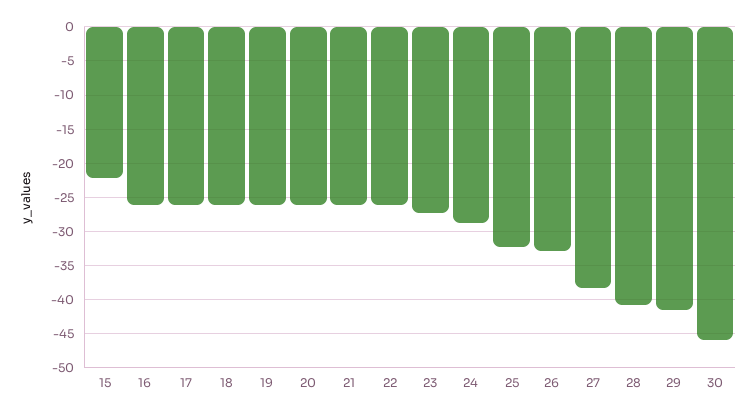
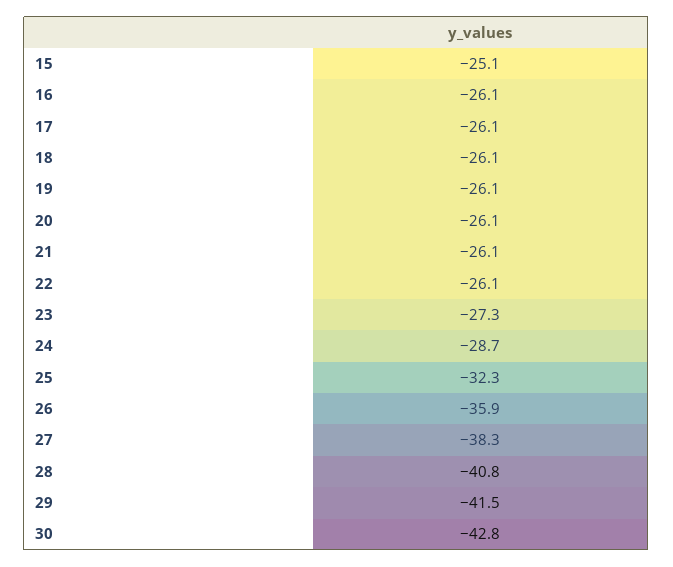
  {
-   "15": -22,
+   "15": -25.1,
    "16": -26.1,
    "17": -26.1,
    "18": -26.1,
    "19": -26.1,
    "20": -26.1,
    "21": -26.1,
    "22": -26.1,
    "23": -27.3,
    "24": -28.7,
    "25": -32.3,
-   "26": -33,
+   "26": -35.9,
    "27": -38.3,
    "28": -40.8,
    "29": -41.5,
-   "30": -46
+   "30": -42.8
  }

